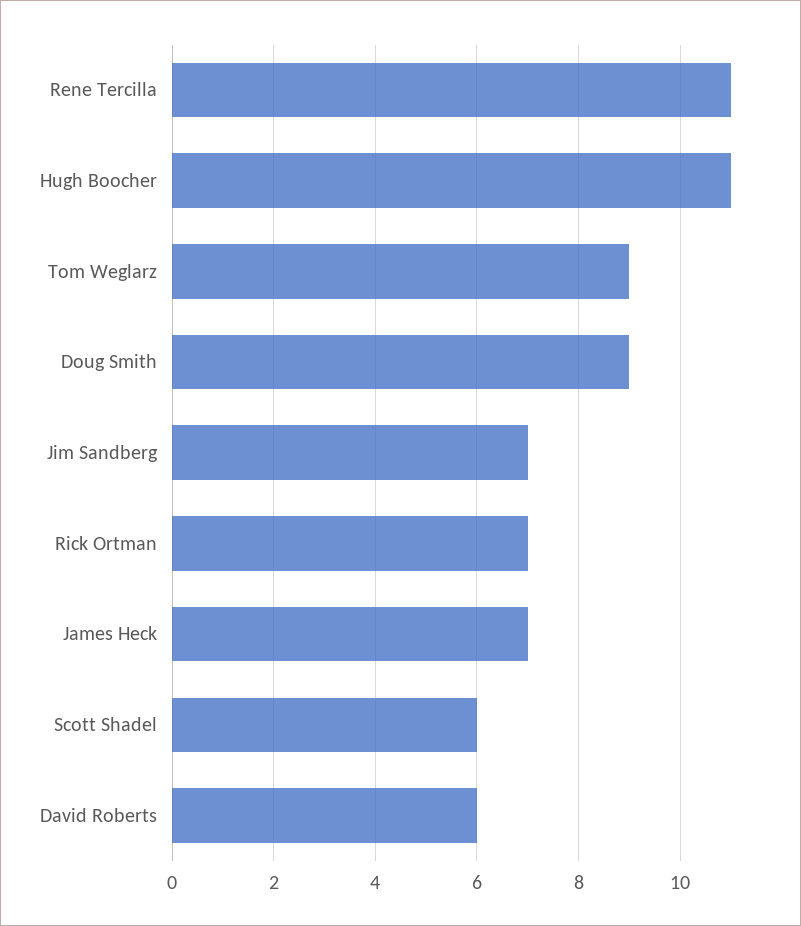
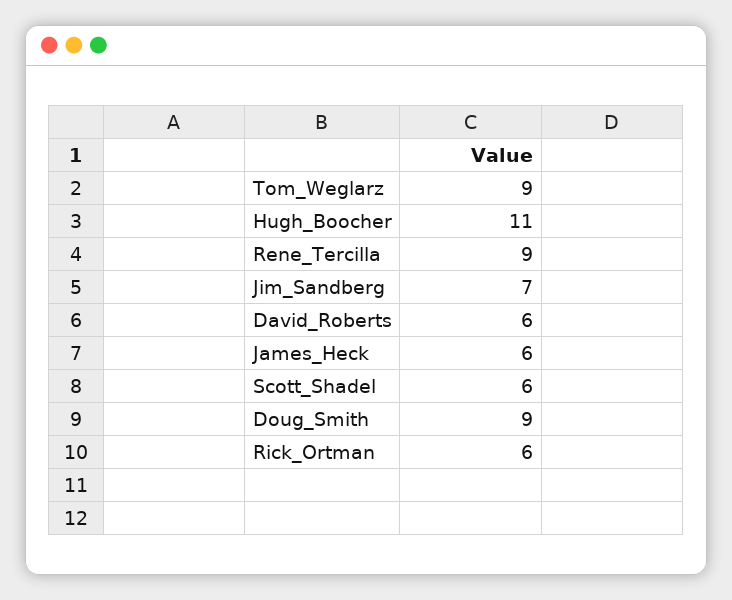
  {
-   "Rene Tercilla": 11,
+   "Rene Tercilla": 9,
    "Hugh Boocher": 11,
    "Tom Weglarz": 9,
    "Doug Smith": 9,
    "Jim Sandberg": 7,
-   "Rick Ortman": 7,
+   "Rick Ortman": 6,
-   "James Heck": 7,
+   "James Heck": 6,
    "Scott Shadel": 6,
    "David Roberts": 6
  }

